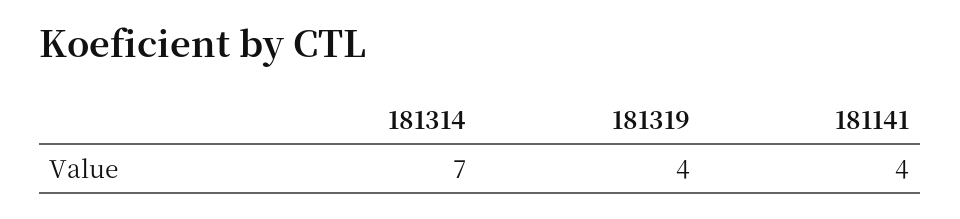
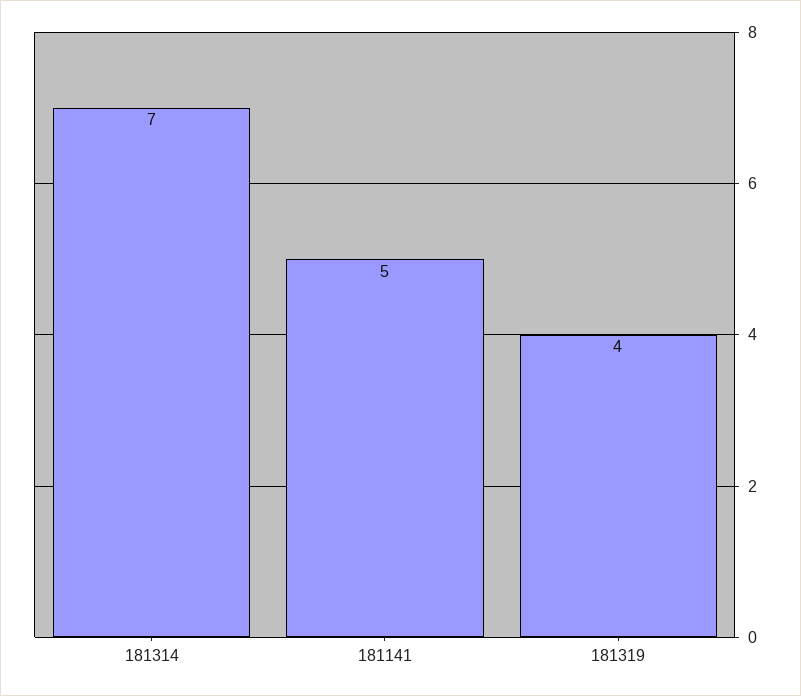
  {
    "181314": 7,
    "181319": 4,
-   "181141": 4
+   "181141": 5
  }

